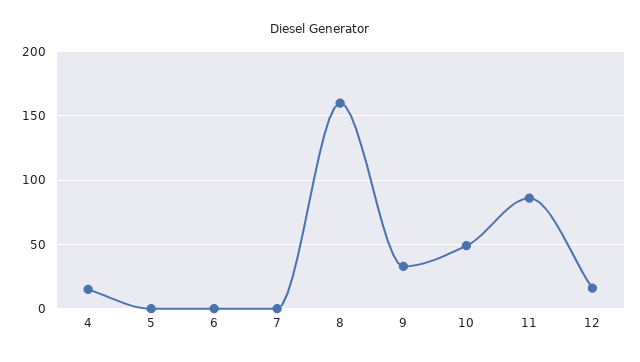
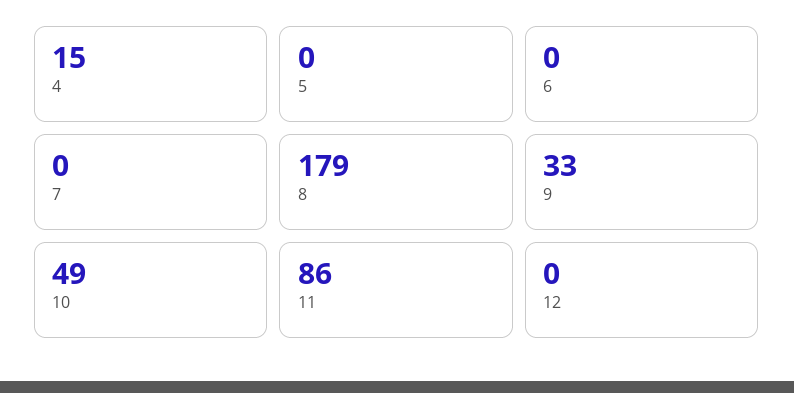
  {
    "4": 15,
    "5": 0,
    "6": 0,
    "7": 0,
-   "8": 160,
+   "8": 179,
    "9": 33,
    "10": 49,
    "11": 86,
-   "12": 15
+   "12": 0
  }

